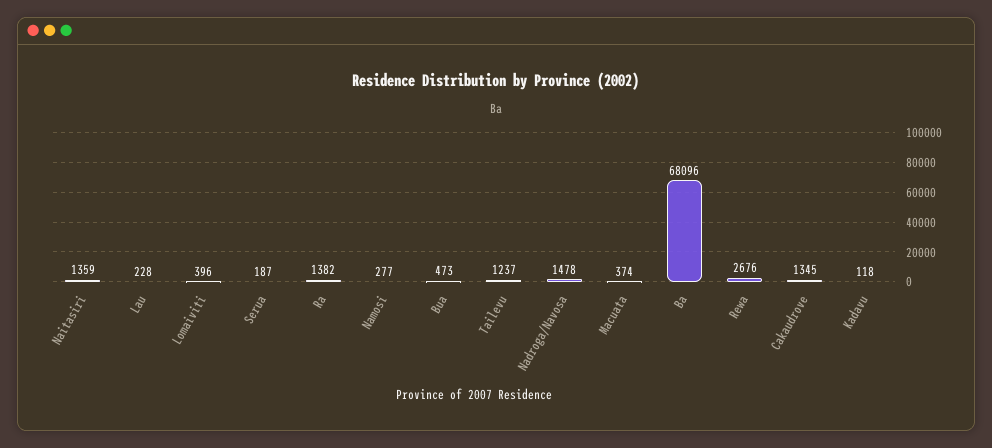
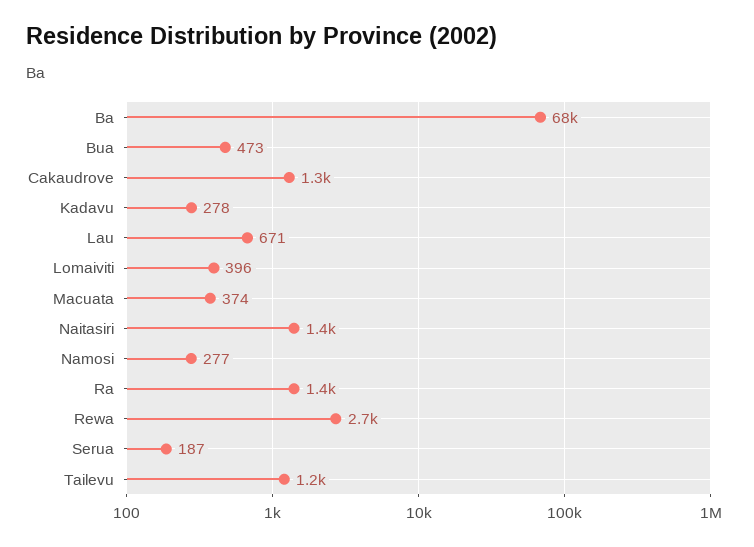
  {
    "Naitasiri": 1359,
-   "Lau": 228,
+   "Lau": 671,
    "Lomaiviti": 396,
    "Serua": 187,
    "Ra": 1382,
    "Namosi": 277,
    "Bua": 473,
    "Tailevu": 1237,
-   "Nadroga/Navosa": 1478,
    "Macuata": 374,
    "Ba": 68096,
    "Rewa": 2676,
    "Cakaudrove": 1345,
-   "Kadavu": 118
+   "Kadavu": 278
  }

